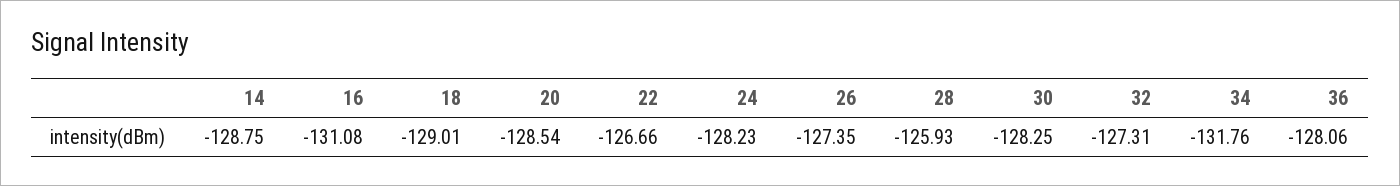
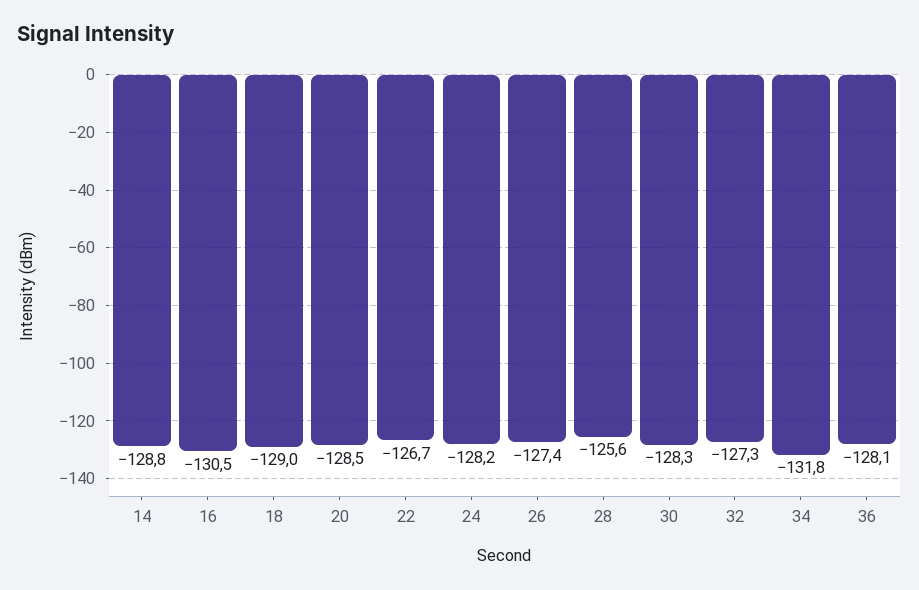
  {
    "14": -128.75,
-   "16": -131.08,
+   "16": -130.5,
    "18": -129.01,
    "20": -128.54,
    "22": -126.66,
    "24": -128.23,
    "26": -127.35,
-   "28": -125.93,
+   "28": -125.6,
    "30": -128.25,
    "32": -127.31,
    "34": -131.76,
    "36": -128.06
  }

